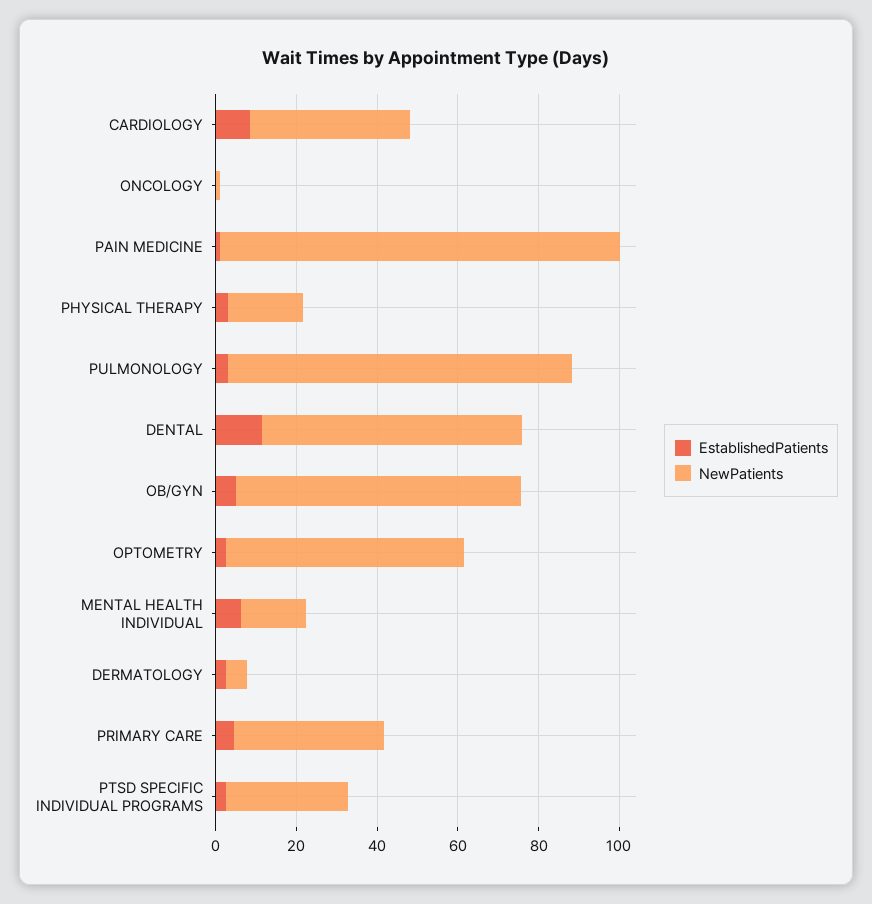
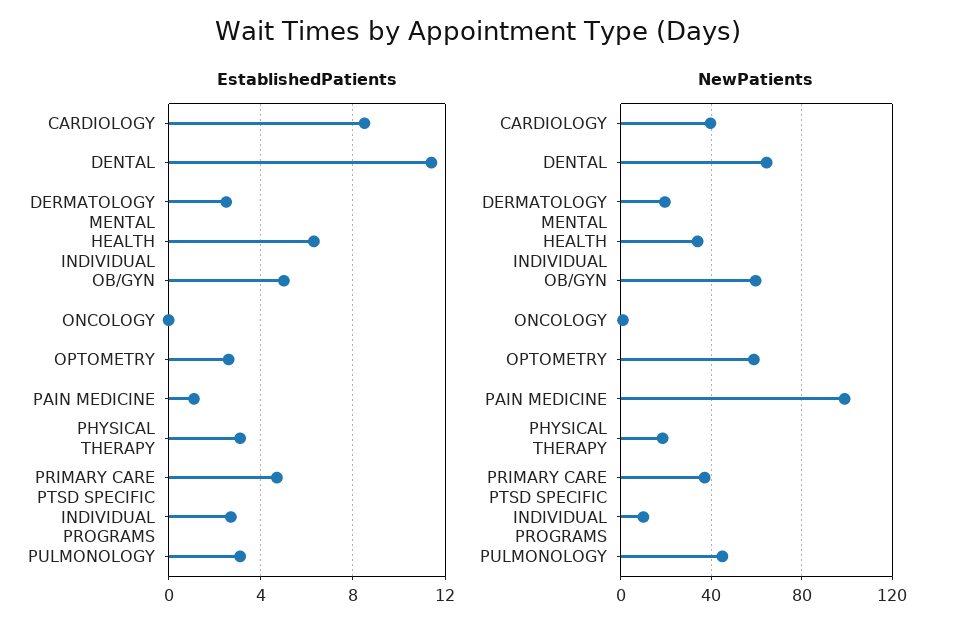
  {
    "EstablishedPatients": {
      "CARDIOLOGY": 8.5,
      "ONCOLOGY": 0,
      "PAIN MEDICINE": 1,
      "PHYSICAL THERAPY": 3,
      "PULMONOLOGY": 3,
      "DENTAL": 11.5,
      "OB/GYN": 5,
      "OPTOMETRY": 2.5,
      "MENTAL HEALTH INDIVIDUAL": 6.5,
      "DERMATOLOGY": 2.5,
      "PRIMARY CARE": 4.5,
      "PTSD SPECIFIC INDIVIDUAL PROGRAMS": 2.5
    },
    "NewPatients": {
      "CARDIOLOGY": 40,
      "ONCOLOGY": 0,
      "PAIN MEDICINE": 100,
      "PHYSICAL THERAPY": 20,
-     "PULMONOLOGY": 85,
+     "PULMONOLOGY": 45,
      "DENTAL": 65,
-     "OB/GYN": 70,
+     "OB/GYN": 60,
      "OPTOMETRY": 60,
-     "MENTAL HEALTH INDIVIDUAL": 15,
+     "MENTAL HEALTH INDIVIDUAL": 35,
-     "DERMATOLOGY": 5,
+     "DERMATOLOGY": 20,
      "PRIMARY CARE": 35,
-     "PTSD SPECIFIC INDIVIDUAL PROGRAMS": 30
+     "PTSD SPECIFIC INDIVIDUAL PROGRAMS": 10
    }
  }

